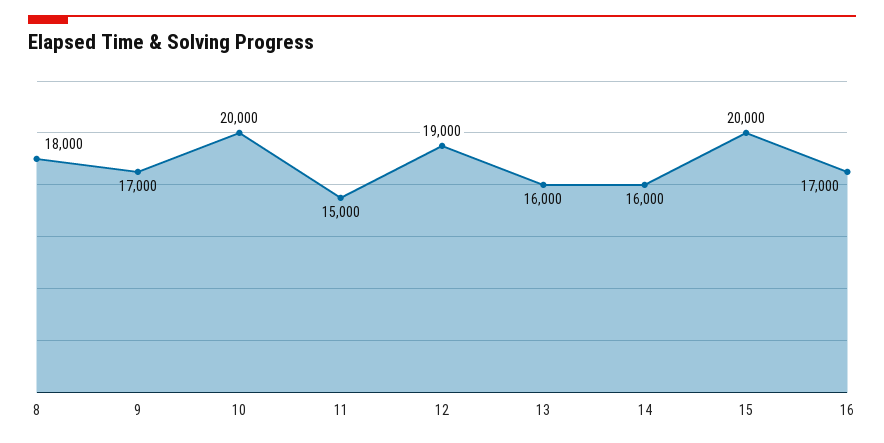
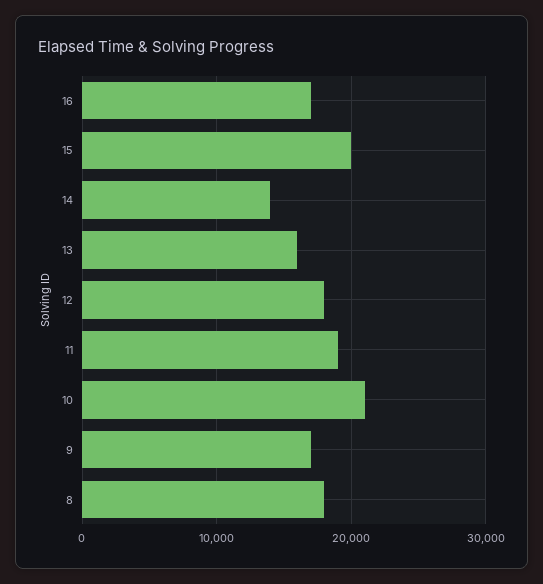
  {
    "8": 18000,
    "9": 17000,
-   "10": 20000,
+   "10": 21000,
-   "11": 15000,
+   "11": 19000,
-   "12": 19000,
+   "12": 18000,
    "13": 16000,
-   "14": 16000,
+   "14": 14000,
    "15": 20000,
    "16": 17000
  }

